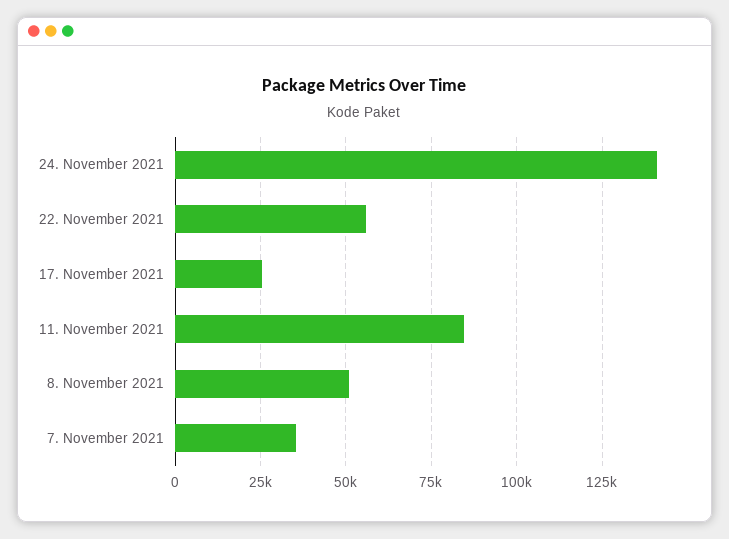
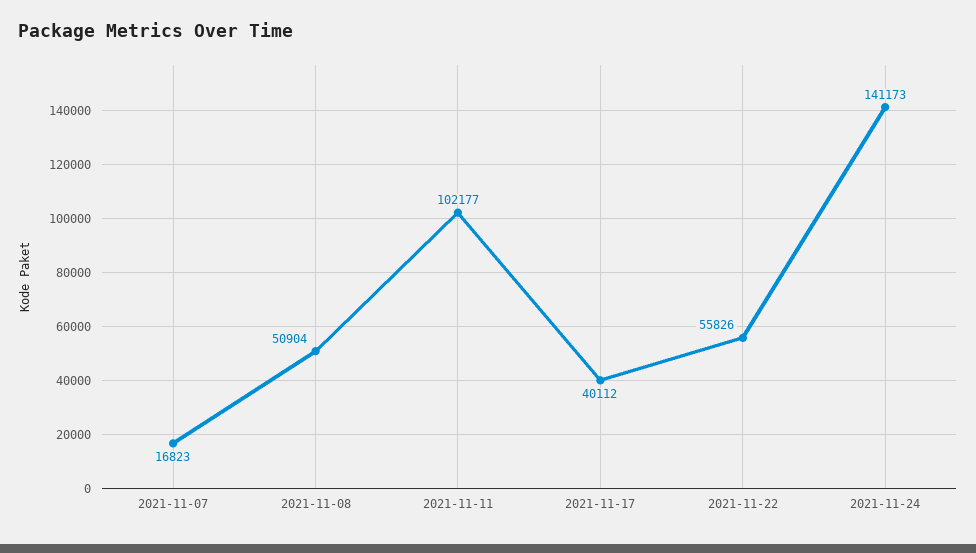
  {
    "24. November 2021": 141173,
    "22. November 2021": 55826,
-   "17. November 2021": 25000,
+   "17. November 2021": 40112,
-   "11. November 2021": 85000,
+   "11. November 2021": 102177,
    "8. November 2021": 50904,
-   "7. November 2021": 35000
+   "7. November 2021": 16823
  }

